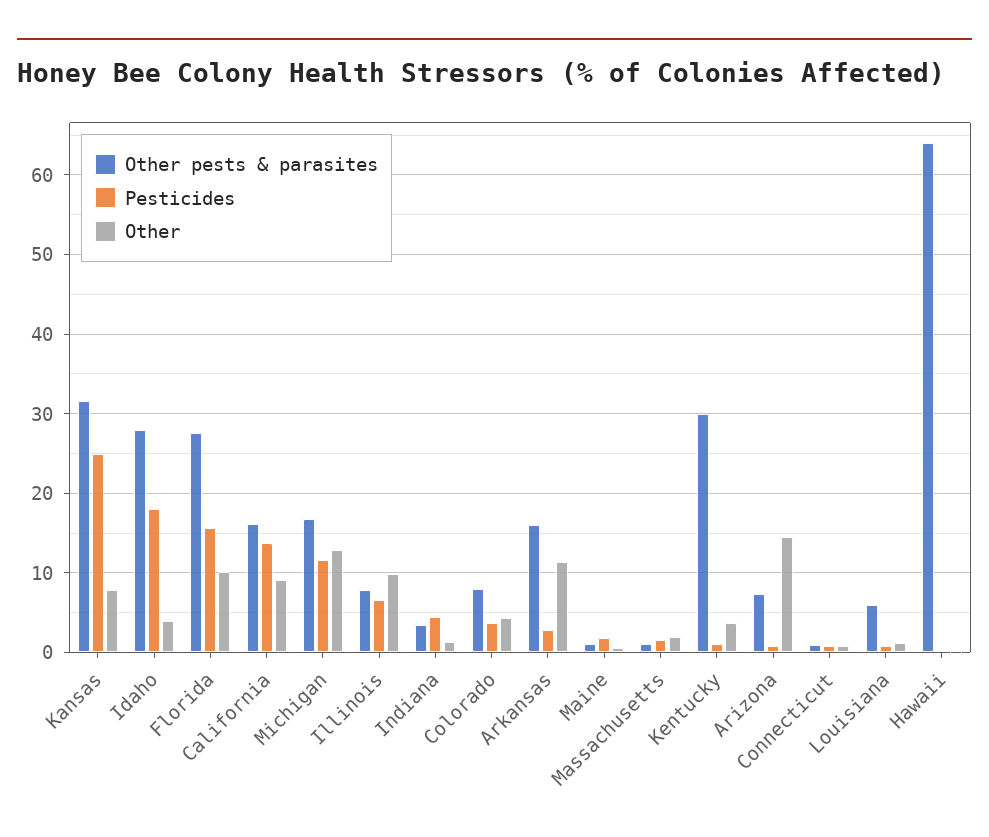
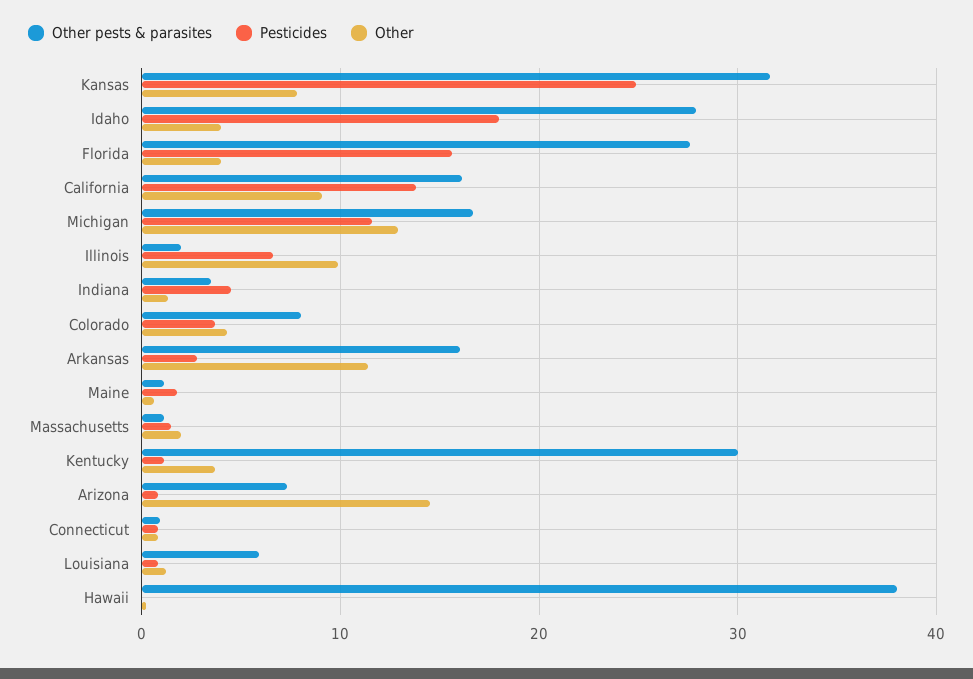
  {
    "Other pests & parasites": {
      "Kansas": 32,
      "Idaho": 28,
      "Florida": 28,
      "California": 16,
      "Michigan": 17,
-     "Illinois": 8,
+     "Illinois": 2,
      "Indiana": 4,
      "Colorado": 8,
      "Arkansas": 16,
      "Maine": 1,
      "Massachusetts": 1,
      "Kentucky": 30,
      "Arizona": 7,
      "Connecticut": 1,
      "Louisiana": 6,
-     "Hawaii": 64
+     "Hawaii": 38
    },
    "Pesticides": {
      "Kansas": 25,
      "Idaho": 18,
      "Florida": 16,
      "California": 14,
      "Michigan": 12,
      "Illinois": 7,
      "Indiana": 5,
      "Colorado": 4,
      "Arkansas": 3,
      "Maine": 2,
      "Massachusetts": 2,
      "Kentucky": 1,
      "Arizona": 1,
      "Connecticut": 1,
      "Louisiana": 1,
      "Hawaii": 0
    },
    "Other": {
      "Kansas": 8,
      "Idaho": 4,
-     "Florida": 10,
+     "Florida": 4,
      "California": 9,
      "Michigan": 13,
      "Illinois": 10,
      "Indiana": 1,
      "Colorado": 4,
      "Arkansas": 11,
      "Maine": 1,
      "Massachusetts": 2,
      "Kentucky": 4,
      "Arizona": 15,
      "Connecticut": 1,
      "Louisiana": 1,
      "Hawaii": 0
    }
  }

